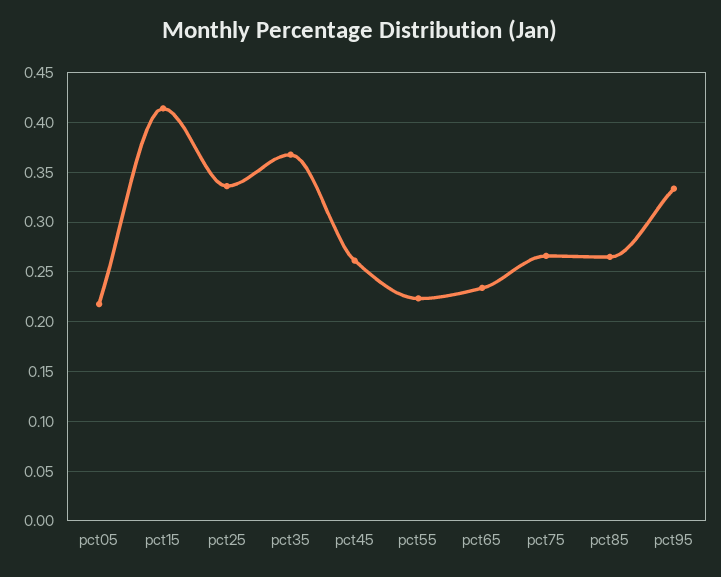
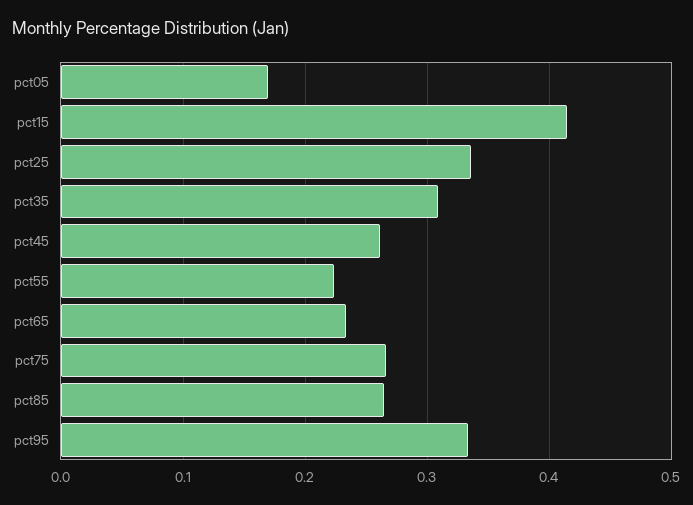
  {
-   "pct05": 0.22,
+   "pct05": 0.17,
    "pct15": 0.41,
    "pct25": 0.34,
-   "pct35": 0.37,
+   "pct35": 0.31,
    "pct45": 0.26,
    "pct55": 0.22,
    "pct65": 0.23,
    "pct75": 0.27,
    "pct85": 0.26,
    "pct95": 0.33
  }

